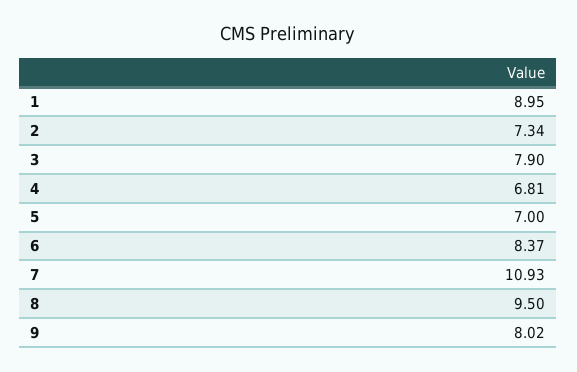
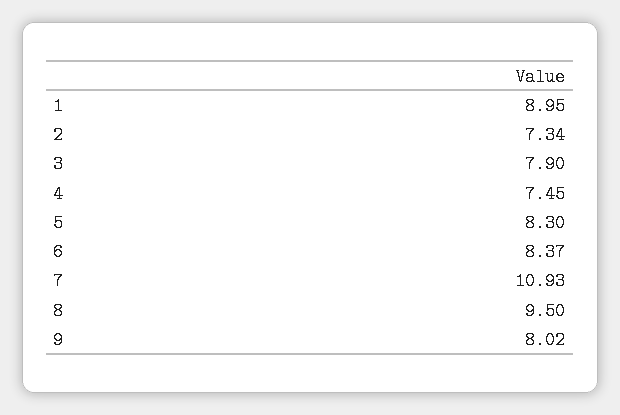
  {
    "1": 8.95,
    "2": 7.34,
    "3": 7.9,
-   "4": 6.81,
+   "4": 7.45,
-   "5": 7,
+   "5": 8.3,
    "6": 8.37,
    "7": 10.93,
    "8": 9.5,
    "9": 8.02
  }

